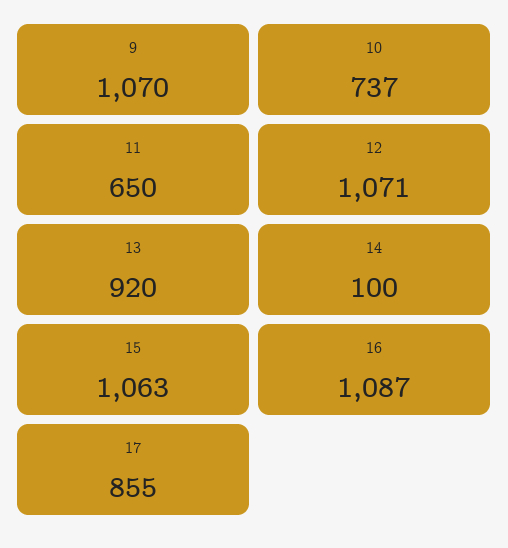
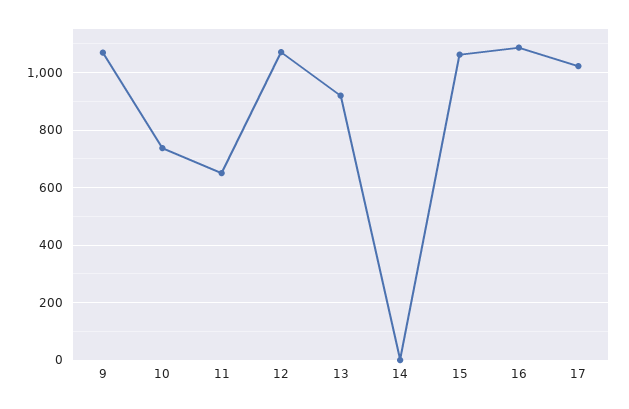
  {
    "9": 1070,
    "10": 737,
    "11": 650,
    "12": 1071,
    "13": 920,
-   "14": 100,
+   "14": 0,
    "15": 1063,
    "16": 1087,
-   "17": 855
+   "17": 1025
  }

